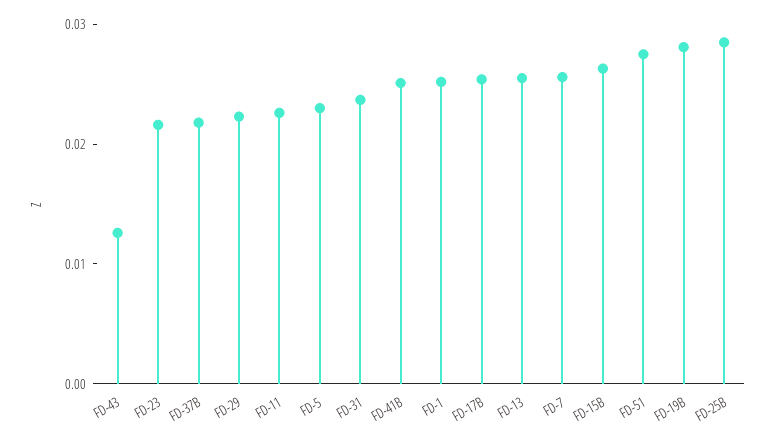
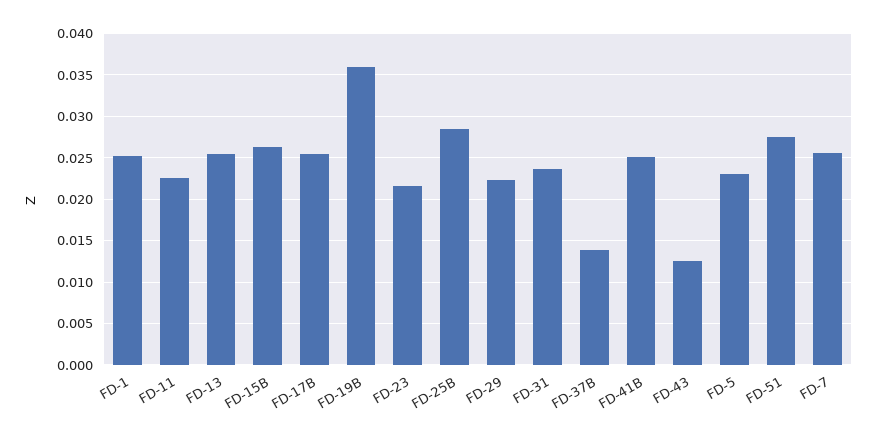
  {
    "FD-43": 0.013,
    "FD-23": 0.022,
-   "FD-37B": 0.022,
+   "FD-37B": 0.014,
    "FD-29": 0.022,
    "FD-11": 0.023,
    "FD-5": 0.023,
    "FD-31": 0.024,
    "FD-41B": 0.025,
    "FD-1": 0.025,
    "FD-17B": 0.025,
    "FD-13": 0.026,
    "FD-7": 0.026,
    "FD-15B": 0.026,
    "FD-51": 0.028,
-   "FD-19B": 0.028,
+   "FD-19B": 0.036,
    "FD-25B": 0.029
  }

